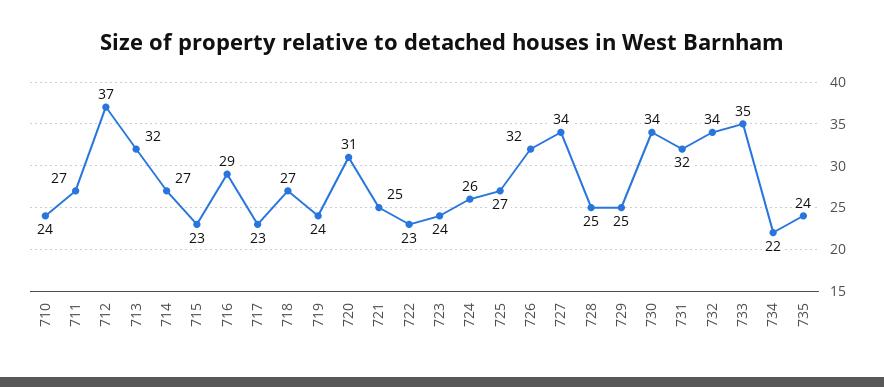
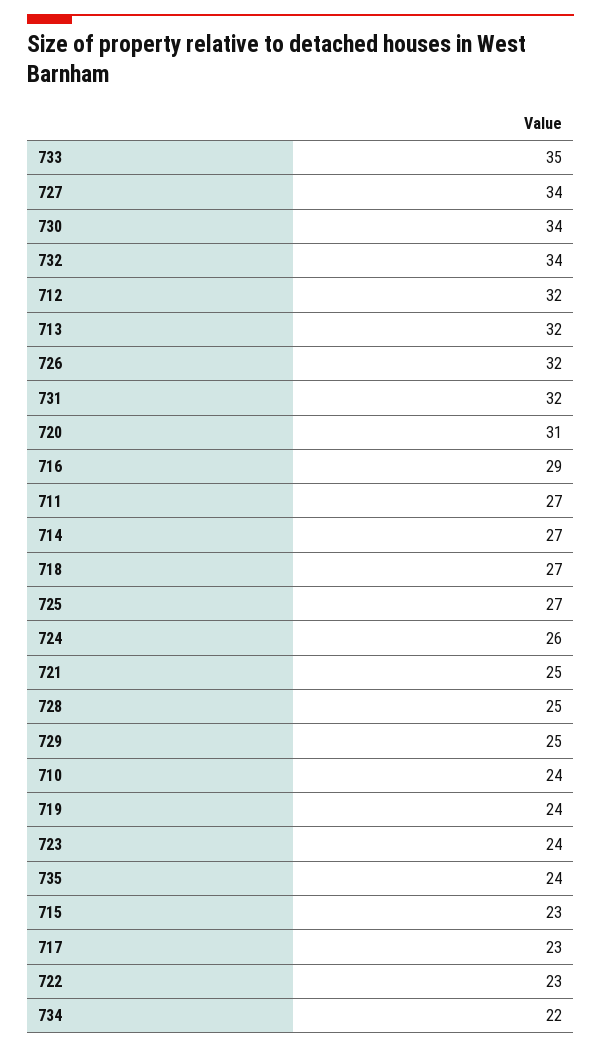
  {
    "710": 24,
    "711": 27,
-   "712": 37,
+   "712": 32,
    "713": 32,
    "714": 27,
    "715": 23,
    "716": 29,
    "717": 23,
    "718": 27,
    "719": 24,
    "720": 31,
    "721": 25,
    "722": 23,
    "723": 24,
    "724": 26,
    "725": 27,
    "726": 32,
    "727": 34,
    "728": 25,
    "729": 25,
    "730": 34,
    "731": 32,
    "732": 34,
    "733": 35,
    "734": 22,
    "735": 24
  }

